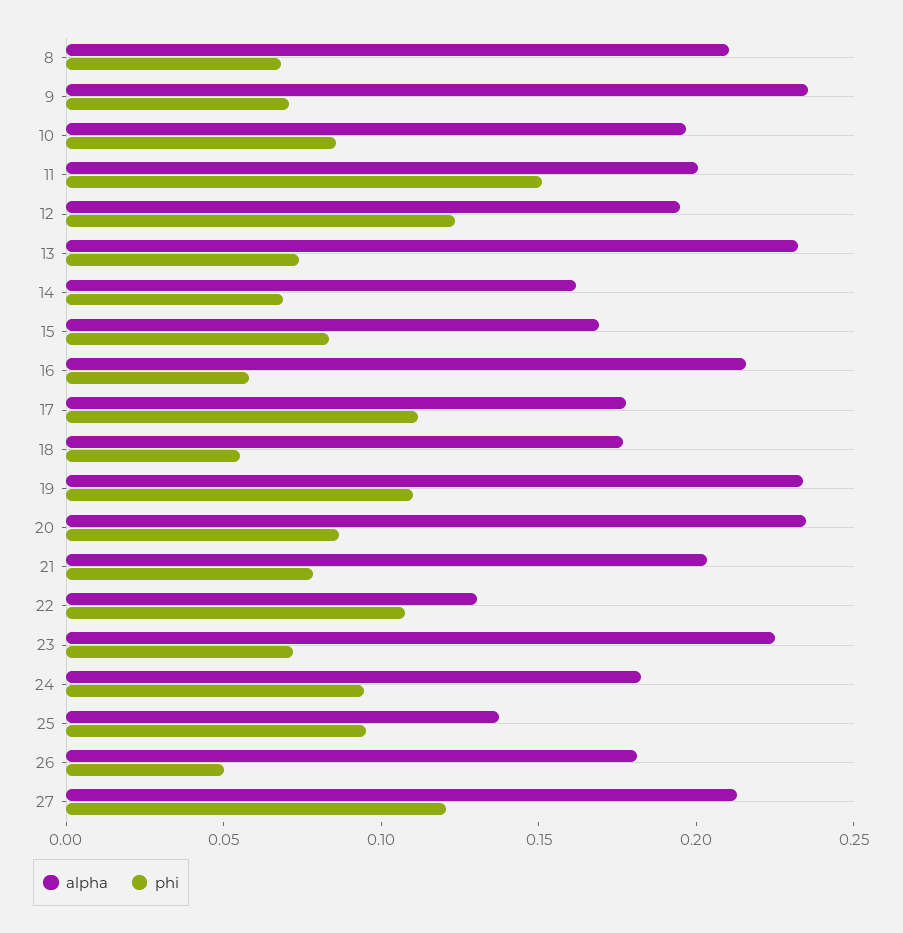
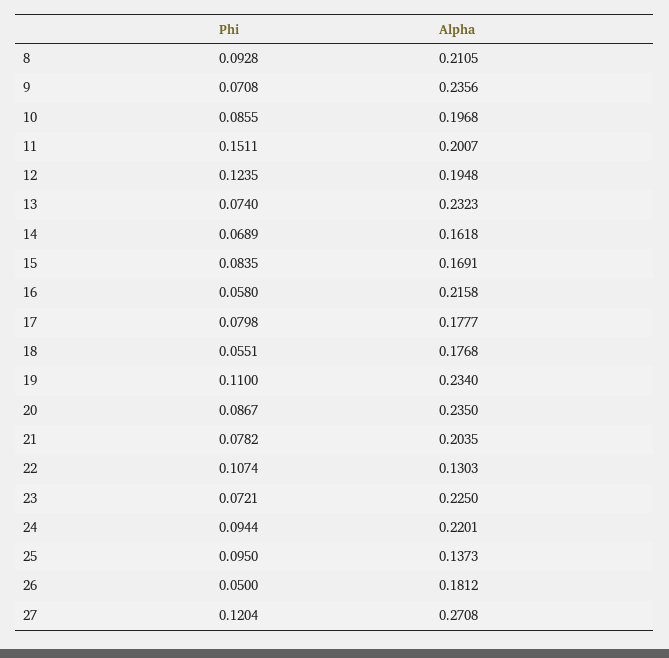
  {
    "alpha": {
      "8": 0.2105,
      "9": 0.2356,
      "10": 0.1968,
      "11": 0.2007,
      "12": 0.1948,
      "13": 0.2323,
      "14": 0.1618,
      "15": 0.1691,
      "16": 0.2158,
      "17": 0.1777,
      "18": 0.1768,
      "19": 0.234,
      "20": 0.235,
      "21": 0.2035,
      "22": 0.1303,
      "23": 0.225,
-     "24": 0.18,
+     "24": 0.2201,
      "25": 0.1373,
      "26": 0.1812,
-     "27": 0.21
+     "27": 0.2708
    },
    "phi": {
-     "8": 0.07,
+     "8": 0.0928,
      "9": 0.0708,
      "10": 0.0855,
      "11": 0.1511,
      "12": 0.1235,
      "13": 0.074,
      "14": 0.0689,
      "15": 0.0835,
      "16": 0.058,
-     "17": 0.11,
+     "17": 0.0798,
      "18": 0.0551,
      "19": 0.11,
      "20": 0.0867,
      "21": 0.0782,
      "22": 0.1074,
      "23": 0.0721,
      "24": 0.0944,
      "25": 0.095,
      "26": 0.05,
      "27": 0.1204
    }
  }

